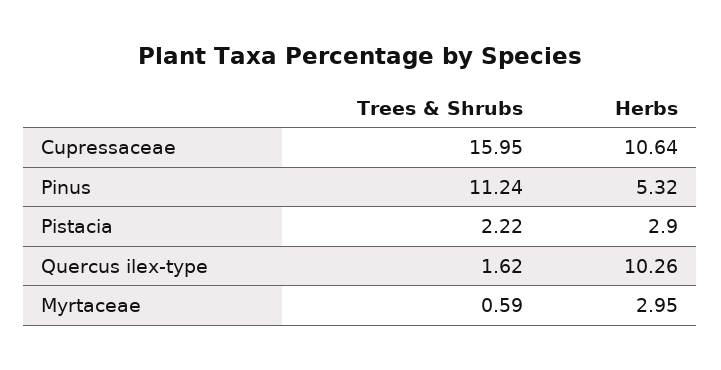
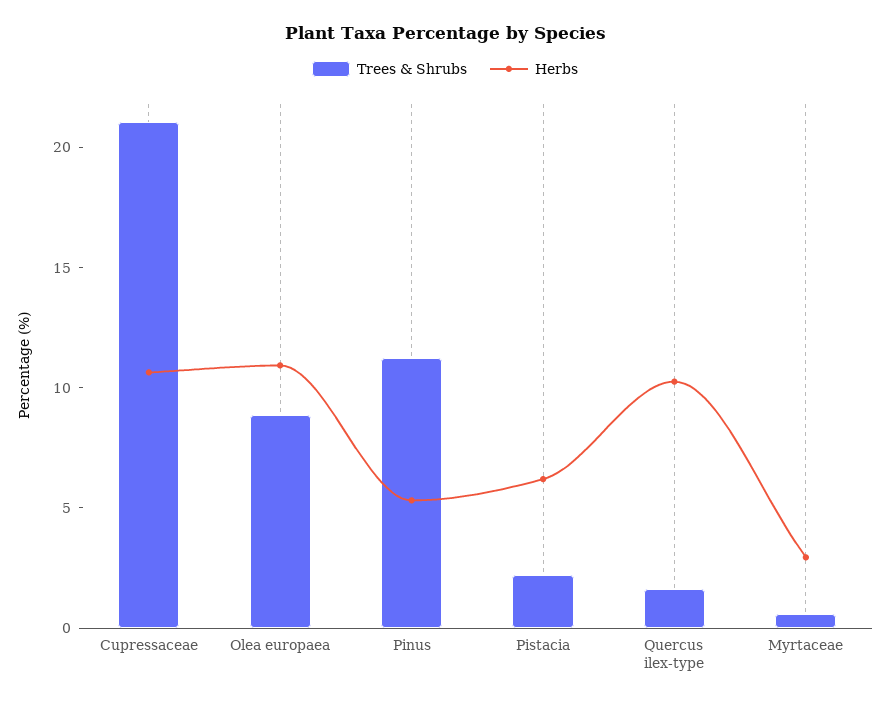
  {
    "Trees & Shrubs": {
-     "Cupressaceae": 15.95,
+     "Cupressaceae": 21,
      "Pinus": 11.24,
      "Pistacia": 2.22,
      "Quercus ilex-type": 1.62,
-     "Myrtaceae": 0.59
+     "Myrtaceae": 0.59,
+     "Olea europaea": 9
    },
    "Herbs": {
      "Cupressaceae": 10.64,
      "Pinus": 5.32,
-     "Pistacia": 2.9,
+     "Pistacia": 6,
      "Quercus ilex-type": 10.26,
-     "Myrtaceae": 2.95
+     "Myrtaceae": 2.95,
+     "Olea europaea": 11
    }
  }

